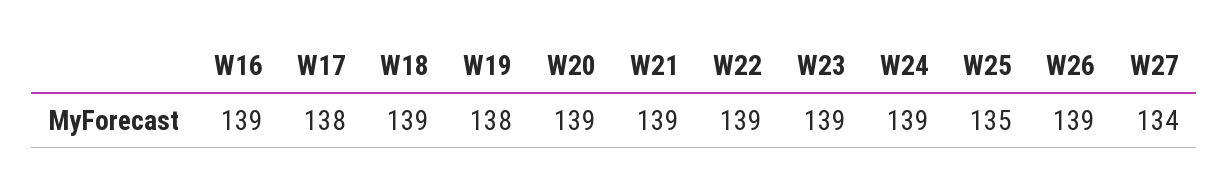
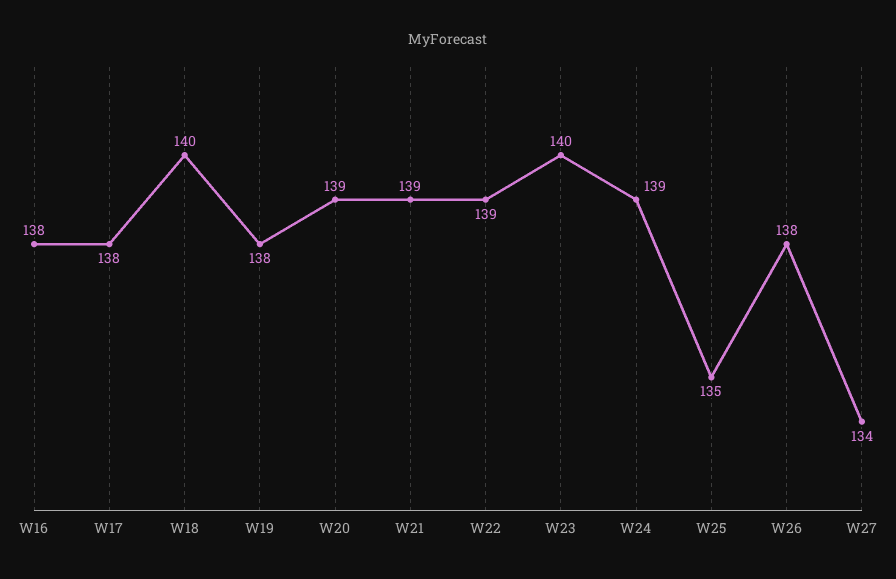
  {
-   "W16": 139,
+   "W16": 138,
    "W17": 138,
-   "W18": 139,
+   "W18": 140,
    "W19": 138,
    "W20": 139,
    "W21": 139,
    "W22": 139,
-   "W23": 139,
+   "W23": 140,
    "W24": 139,
    "W25": 135,
-   "W26": 139,
+   "W26": 138,
    "W27": 134
  }

